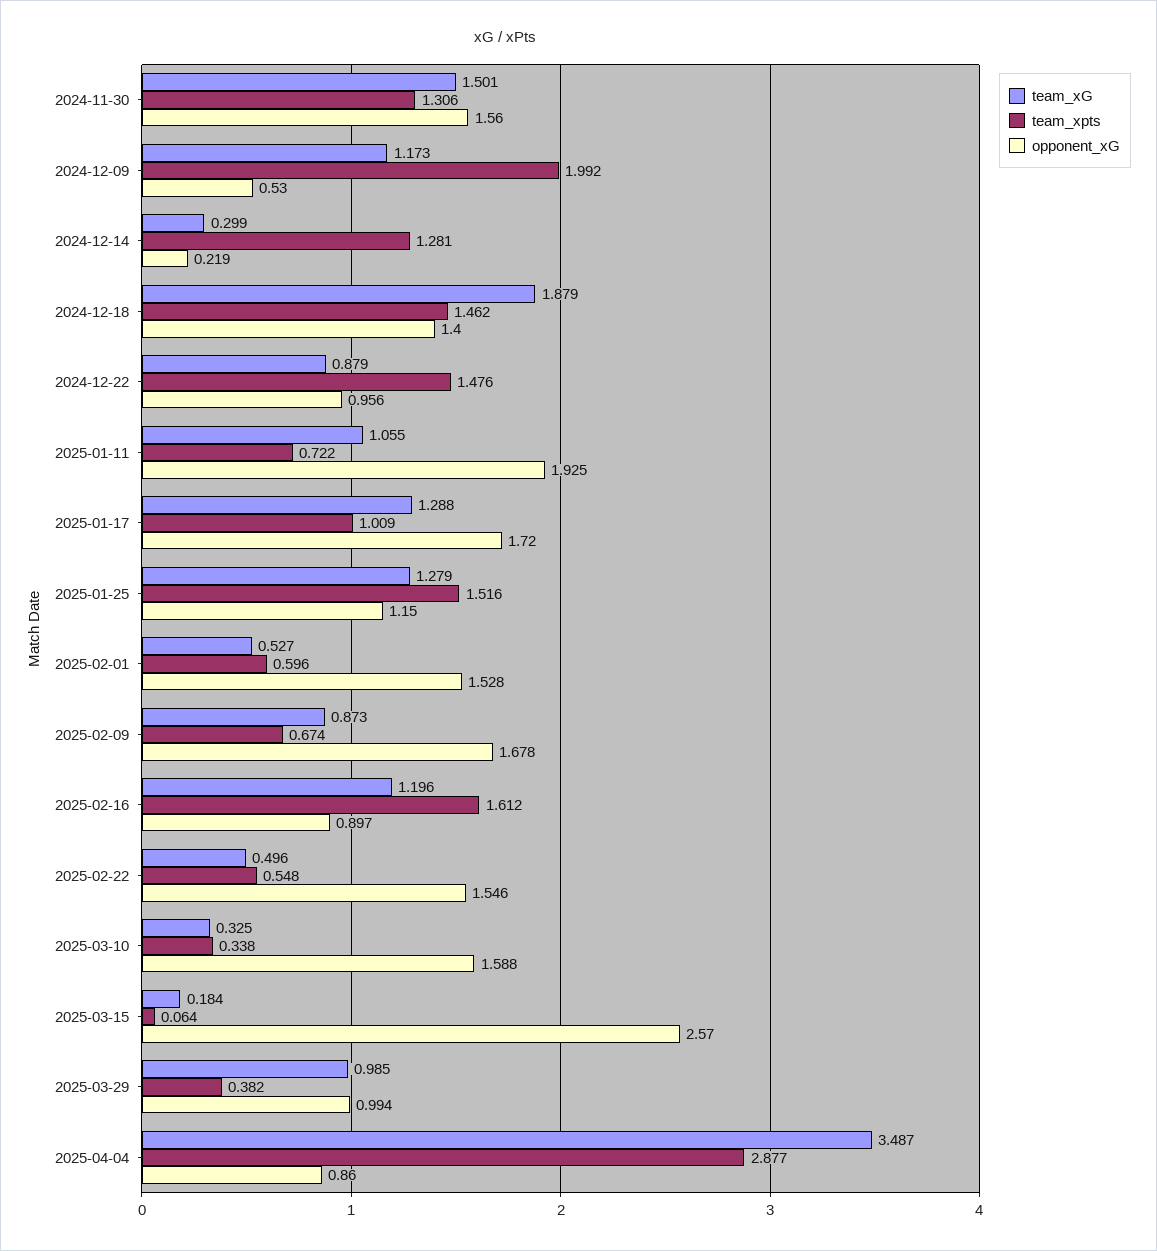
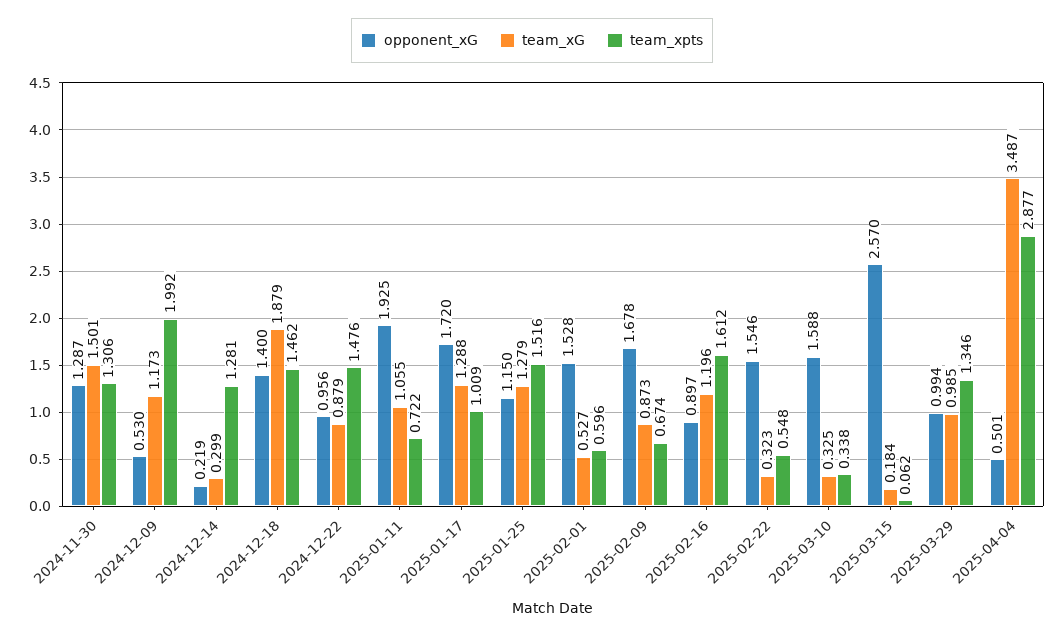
  {
    "team_xG": {
      "2024-11-30": 1.501,
      "2024-12-09": 1.173,
      "2024-12-14": 0.299,
      "2024-12-18": 1.879,
      "2024-12-22": 0.879,
      "2025-01-11": 1.055,
      "2025-01-17": 1.288,
      "2025-01-25": 1.279,
      "2025-02-01": 0.527,
      "2025-02-09": 0.873,
      "2025-02-16": 1.196,
-     "2025-02-22": 0.496,
+     "2025-02-22": 0.323,
      "2025-03-10": 0.325,
      "2025-03-15": 0.184,
      "2025-03-29": 0.985,
      "2025-04-04": 3.487
    },
    "team_xpts": {
      "2024-11-30": 1.306,
      "2024-12-09": 1.992,
      "2024-12-14": 1.281,
      "2024-12-18": 1.462,
      "2024-12-22": 1.476,
      "2025-01-11": 0.722,
      "2025-01-17": 1.009,
      "2025-01-25": 1.516,
      "2025-02-01": 0.596,
      "2025-02-09": 0.674,
      "2025-02-16": 1.612,
      "2025-02-22": 0.548,
      "2025-03-10": 0.338,
-     "2025-03-15": 0.064,
+     "2025-03-15": 0.062,
-     "2025-03-29": 0.382,
+     "2025-03-29": 1.346,
      "2025-04-04": 2.877
    },
    "opponent_xG": {
-     "2024-11-30": 1.56,
+     "2024-11-30": 1.287,
      "2024-12-09": 0.53,
      "2024-12-14": 0.219,
      "2024-12-18": 1.4,
      "2024-12-22": 0.956,
      "2025-01-11": 1.925,
      "2025-01-17": 1.72,
      "2025-01-25": 1.15,
      "2025-02-01": 1.528,
      "2025-02-09": 1.678,
      "2025-02-16": 0.897,
      "2025-02-22": 1.546,
      "2025-03-10": 1.588,
      "2025-03-15": 2.57,
      "2025-03-29": 0.994,
-     "2025-04-04": 0.86
+     "2025-04-04": 0.501
    }
  }

